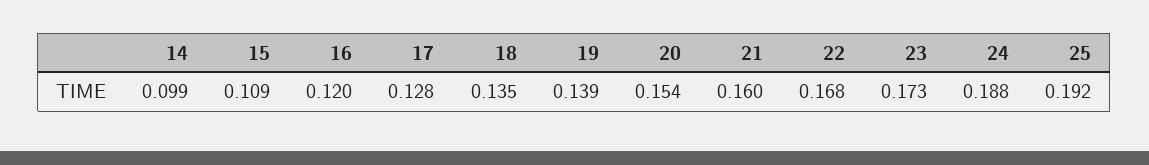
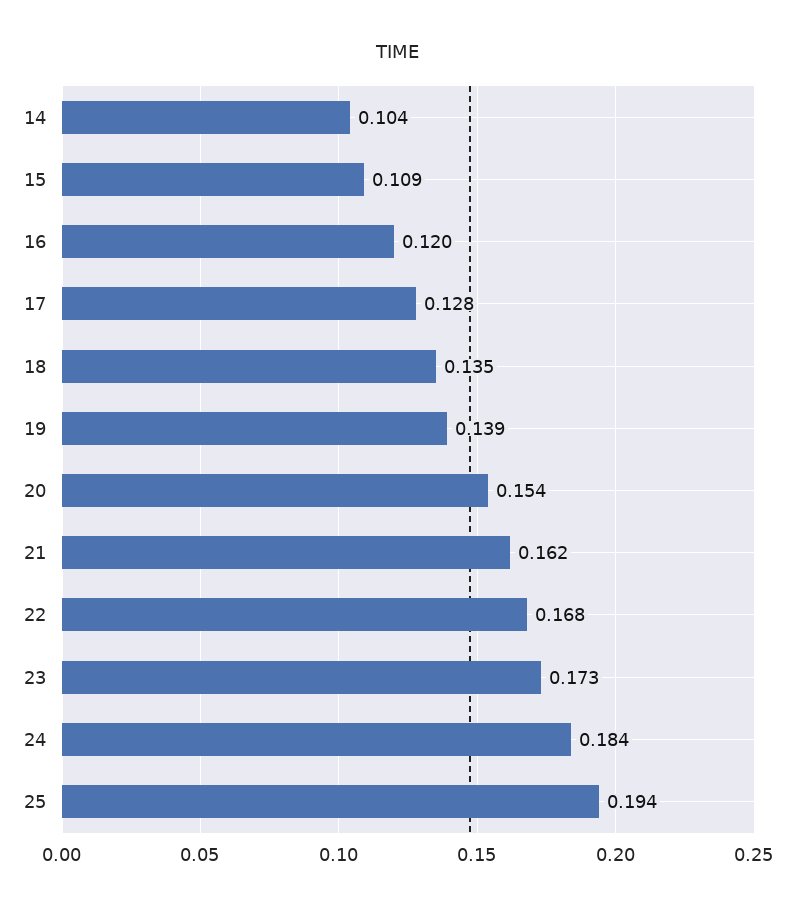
  {
-   "14": 0.099,
+   "14": 0.104,
    "15": 0.109,
    "16": 0.12,
    "17": 0.128,
    "18": 0.135,
    "19": 0.139,
    "20": 0.154,
-   "21": 0.16,
+   "21": 0.162,
    "22": 0.168,
    "23": 0.173,
-   "24": 0.188,
+   "24": 0.184,
-   "25": 0.192
+   "25": 0.194
  }

